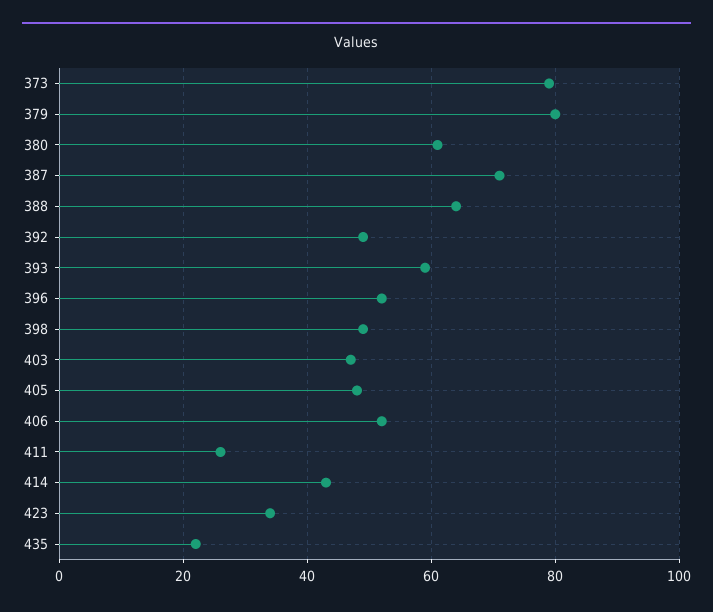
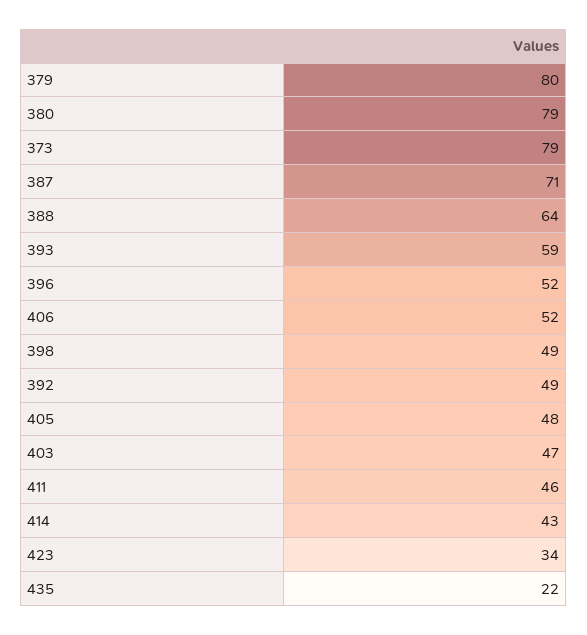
  {
    "373": 79,
    "379": 80,
-   "380": 60,
+   "380": 79,
    "387": 71,
    "388": 64,
    "392": 49,
    "393": 59,
    "396": 52,
    "398": 49,
    "403": 47,
    "405": 48,
    "406": 52,
-   "411": 25,
+   "411": 46,
    "414": 43,
    "423": 34,
    "435": 22
  }

